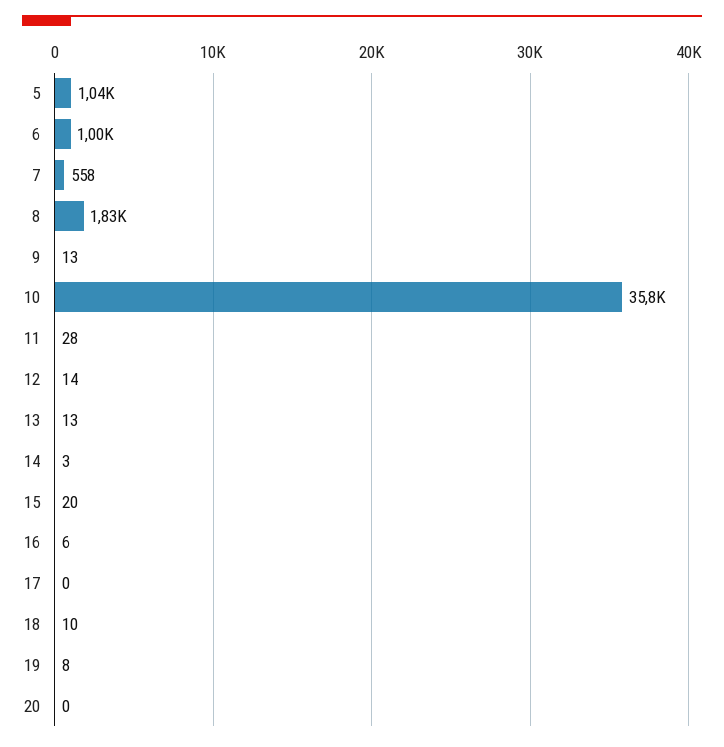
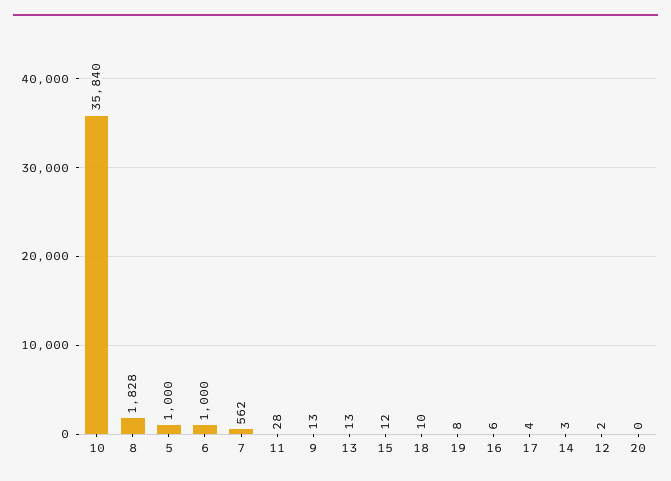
  {
-   "5": 1040,
+   "5": 1000,
    "6": 1000,
-   "7": 558,
+   "7": 562,
    "8": 1828,
    "9": 13,
    "10": 35840,
    "11": 28,
-   "12": 14,
+   "12": 2,
    "13": 13,
    "14": 3,
-   "15": 20,
+   "15": 12,
    "16": 6,
-   "17": 0,
+   "17": 4,
    "18": 10,
    "19": 8,
    "20": 0
  }

